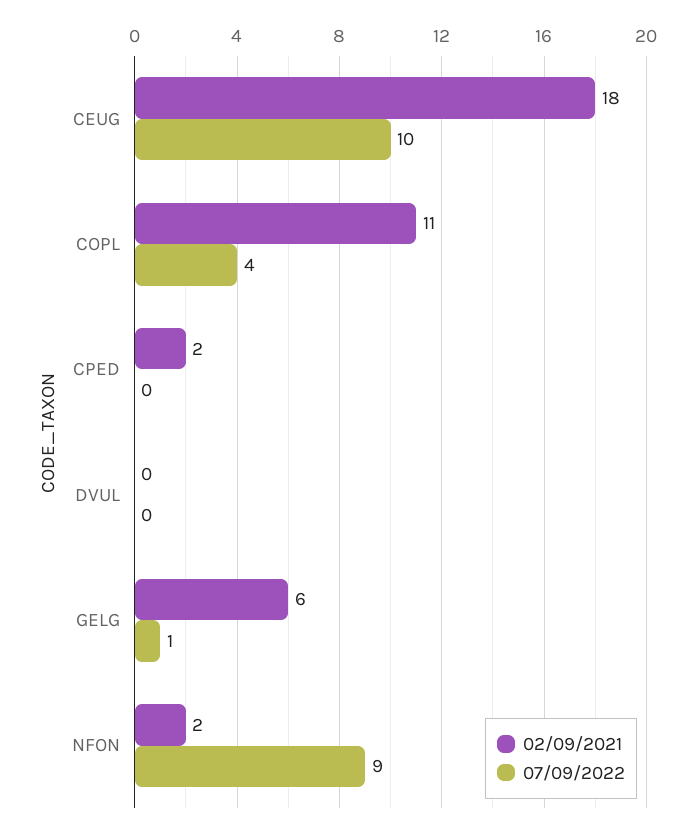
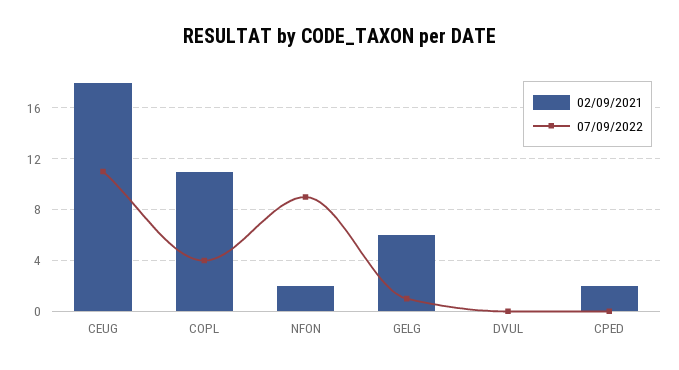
  {
    "02/09/2021": {
      "CEUG": 18,
      "COPL": 11,
      "CPED": 2,
      "DVUL": 0,
      "GELG": 6,
      "NFON": 2
    },
    "07/09/2022": {
-     "CEUG": 10,
+     "CEUG": 11,
      "COPL": 4,
      "CPED": 0,
      "DVUL": 0,
      "GELG": 1,
      "NFON": 9
    }
  }

